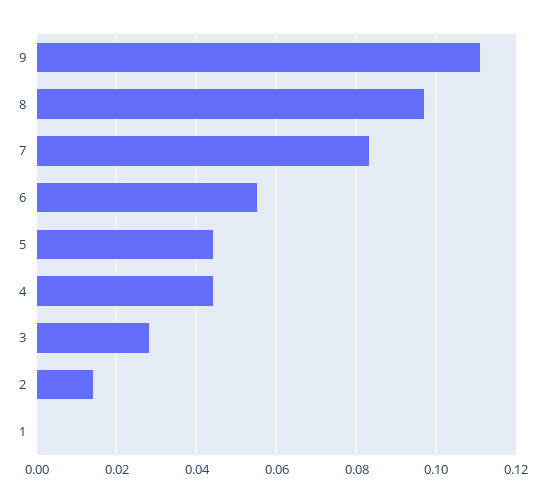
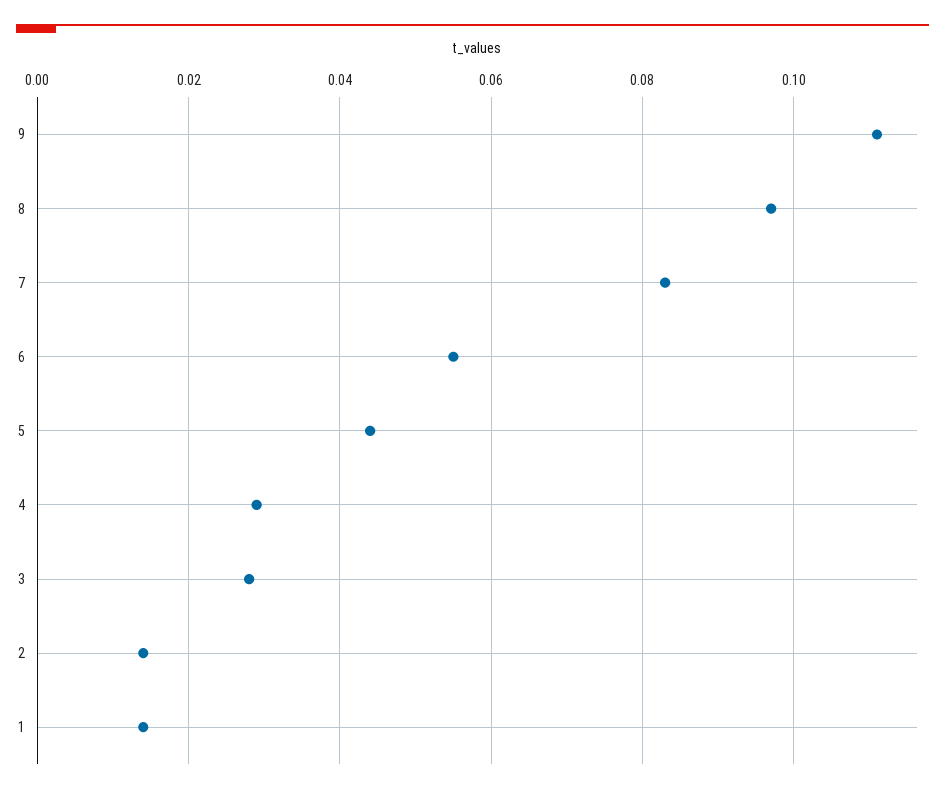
  {
    "9": 0.11,
    "8": 0.095,
    "7": 0.085,
    "6": 0.055,
    "5": 0.045,
-   "4": 0.045,
+   "4": 0.03,
    "3": 0.03,
    "2": 0.015,
-   "1": 0
+   "1": 0.015
  }

